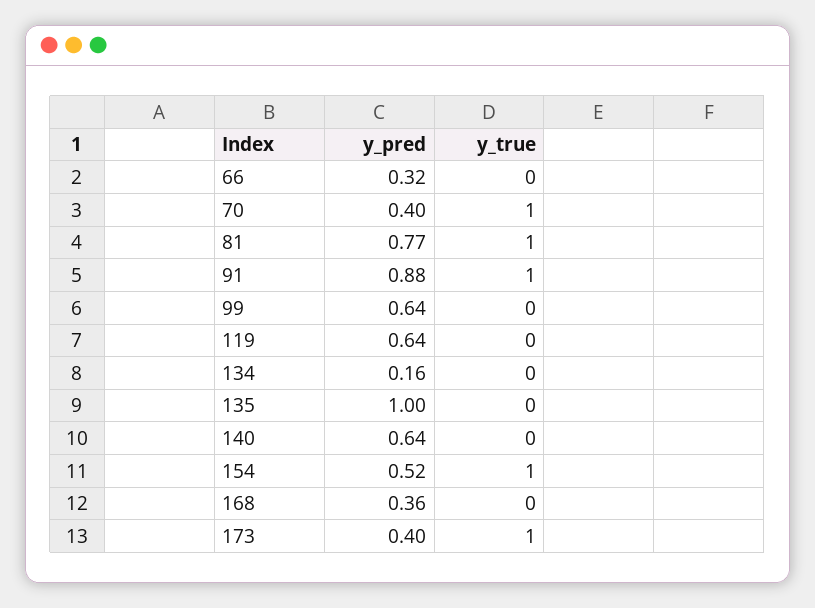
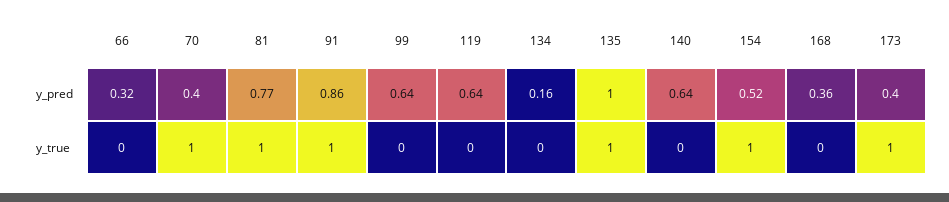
  {
    "y_pred": {
      "66": 0.32,
      "70": 0.4,
      "81": 0.77,
-     "91": 0.88,
+     "91": 0.86,
      "99": 0.64,
      "119": 0.64,
      "134": 0.16,
      "135": 1,
      "140": 0.64,
      "154": 0.52,
      "168": 0.36,
      "173": 0.4
    },
    "y_true": {
      "66": 0,
      "70": 1,
      "81": 1,
      "91": 1,
      "99": 0,
      "119": 0,
      "134": 0,
-     "135": 0,
+     "135": 1,
      "140": 0,
      "154": 1,
      "168": 0,
      "173": 1
    }
  }

